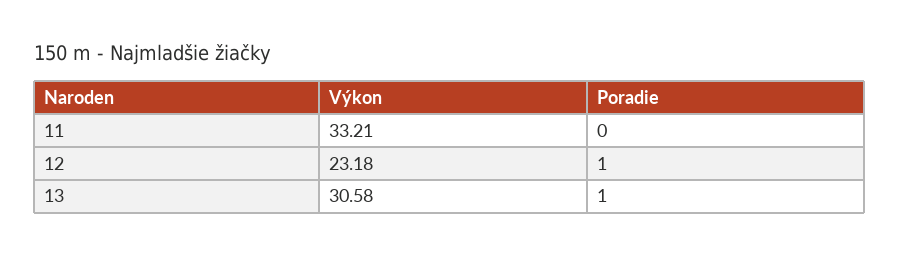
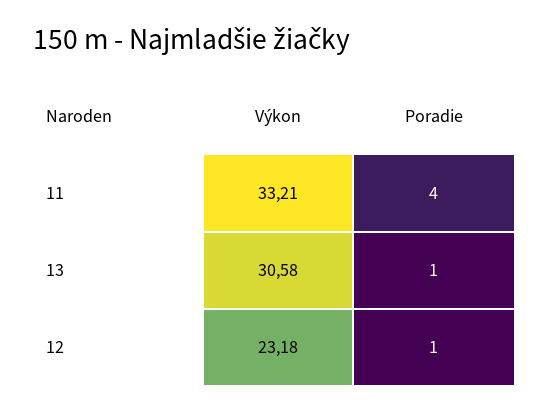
  {
    "Výkon": {
      "11": 33.21,
      "12": 23.18,
      "13": 30.58
    },
    "Poradie": {
-     "11": 0,
+     "11": 4,
      "12": 1,
      "13": 1
    }
  }

